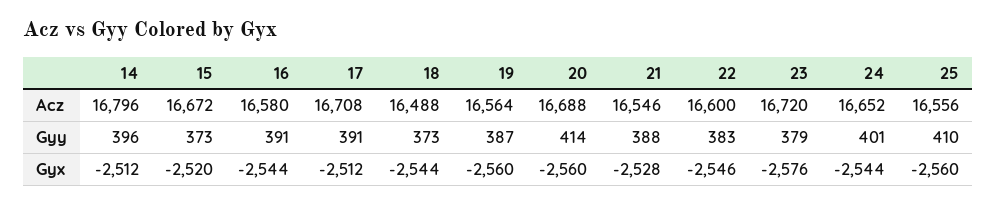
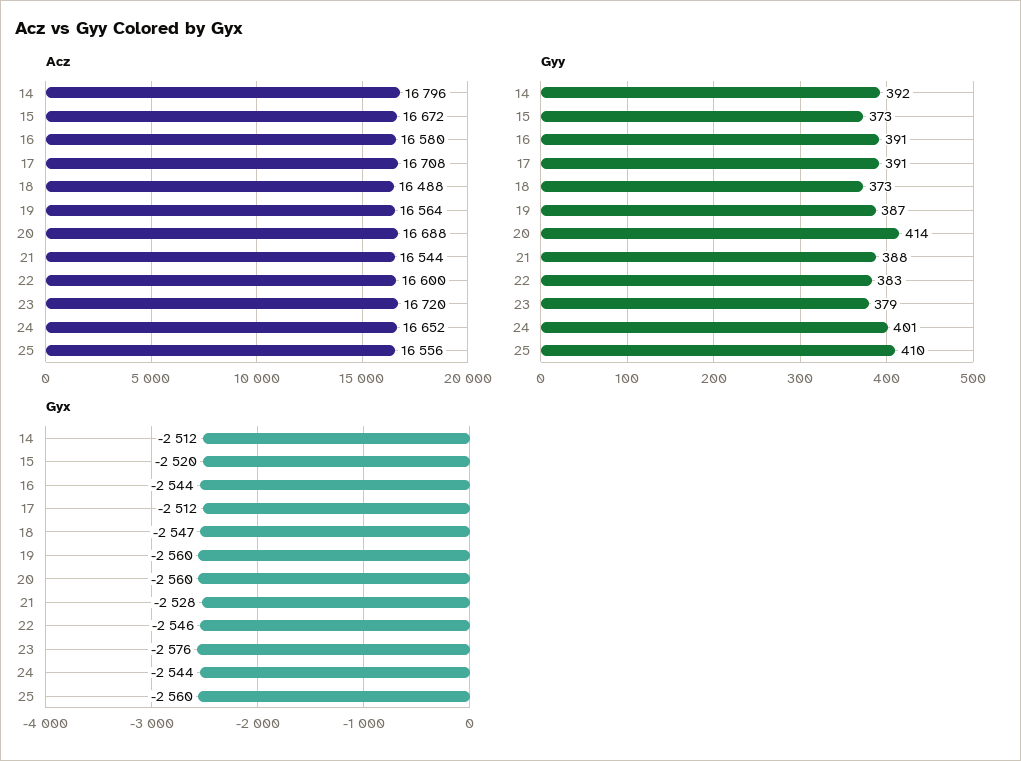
  {
    "Acz": {
      "14": 16796,
      "15": 16672,
      "16": 16580,
      "17": 16708,
      "18": 16488,
      "19": 16564,
      "20": 16688,
-     "21": 16546,
+     "21": 16544,
      "22": 16600,
      "23": 16720,
      "24": 16652,
      "25": 16556
    },
    "Gyy": {
-     "14": 396,
+     "14": 392,
      "15": 373,
      "16": 391,
      "17": 391,
      "18": 373,
      "19": 387,
      "20": 414,
      "21": 388,
      "22": 383,
      "23": 379,
      "24": 401,
      "25": 410
    },
    "Gyx": {
      "14": -2512,
      "15": -2520,
      "16": -2544,
      "17": -2512,
-     "18": -2544,
+     "18": -2547,
      "19": -2560,
      "20": -2560,
      "21": -2528,
      "22": -2546,
      "23": -2576,
      "24": -2544,
      "25": -2560
    }
  }

